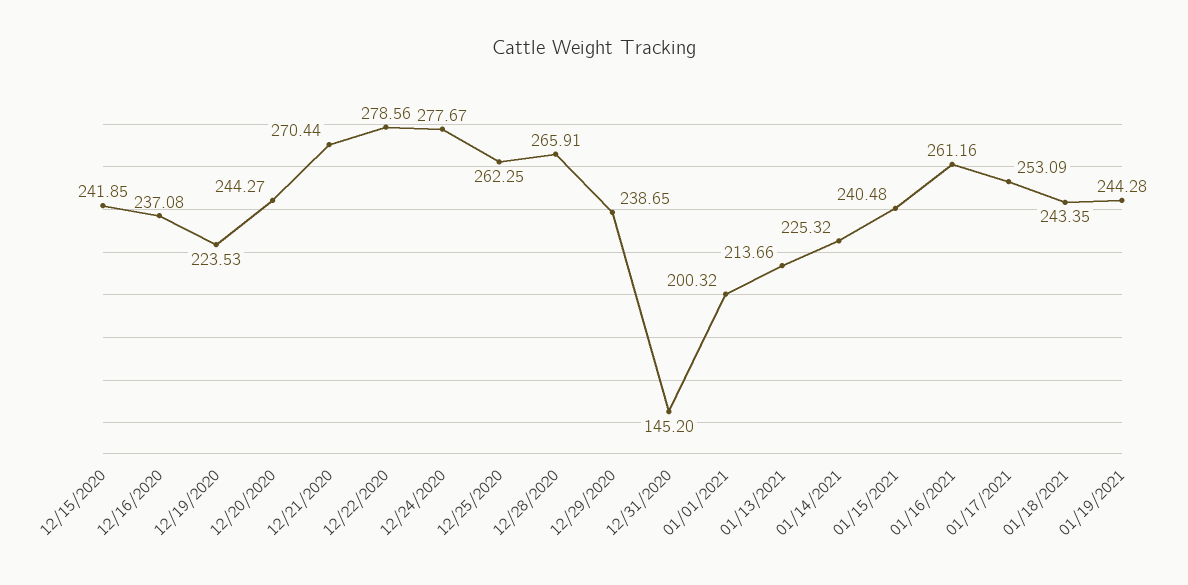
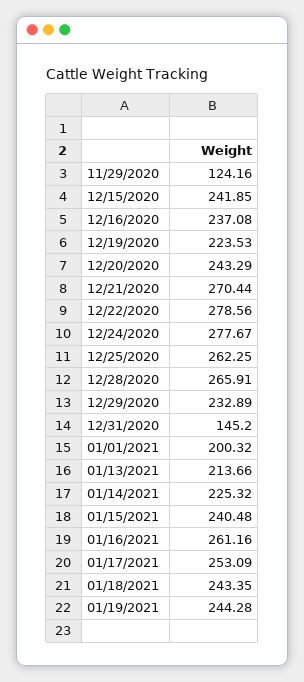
  {
    "12/15/2020": 241.85,
    "12/16/2020": 237.08,
    "12/19/2020": 223.53,
-   "12/20/2020": 244.27,
+   "12/20/2020": 243.29,
    "12/21/2020": 270.44,
    "12/22/2020": 278.56,
    "12/24/2020": 277.67,
    "12/25/2020": 262.25,
    "12/28/2020": 265.91,
-   "12/29/2020": 238.65,
+   "12/29/2020": 232.89,
    "12/31/2020": 145.2,
    "01/01/2021": 200.32,
    "01/13/2021": 213.66,
    "01/14/2021": 225.32,
    "01/15/2021": 240.48,
    "01/16/2021": 261.16,
    "01/17/2021": 253.09,
    "01/18/2021": 243.35,
-   "01/19/2021": 244.28
+   "01/19/2021": 244.28,
+   "11/29/2020": 124.16
  }

